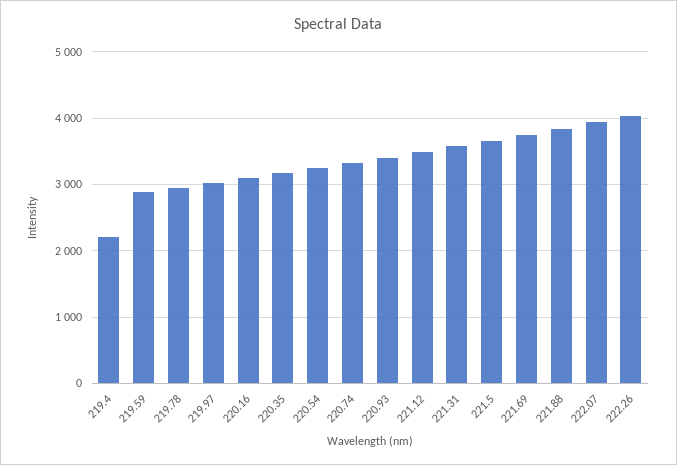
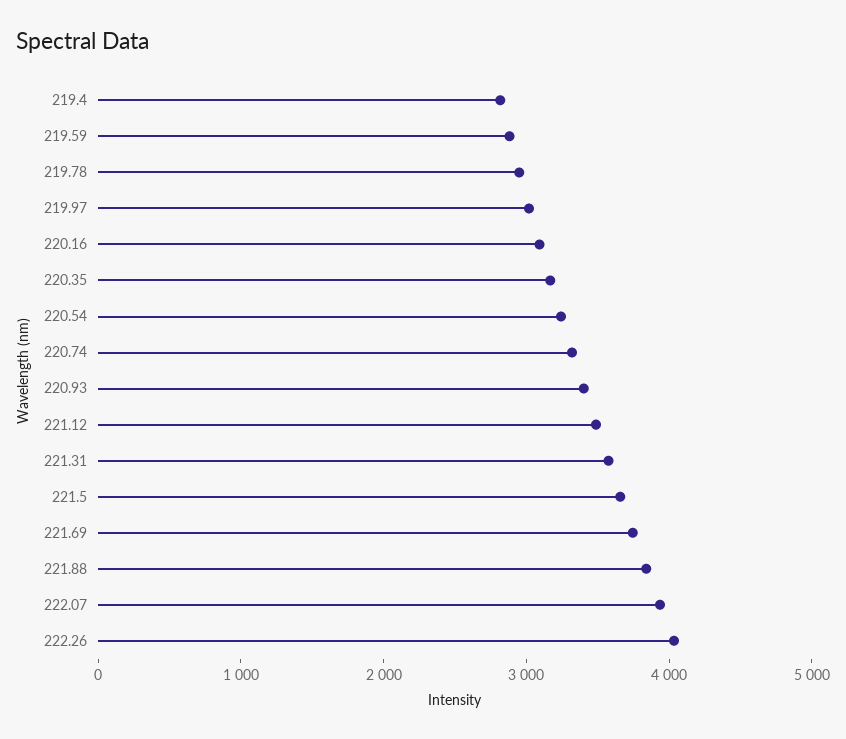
  {
-   "219.4": 2200,
+   "219.4": 2800,
    "219.59": 2900,
    "219.78": 3000,
    "219.97": 3000,
    "220.16": 3100,
    "220.35": 3200,
    "220.54": 3200,
    "220.74": 3300,
    "220.93": 3400,
    "221.12": 3500,
    "221.31": 3600,
    "221.5": 3700,
    "221.69": 3700,
    "221.88": 3800,
    "222.07": 3900,
    "222.26": 4000
  }

